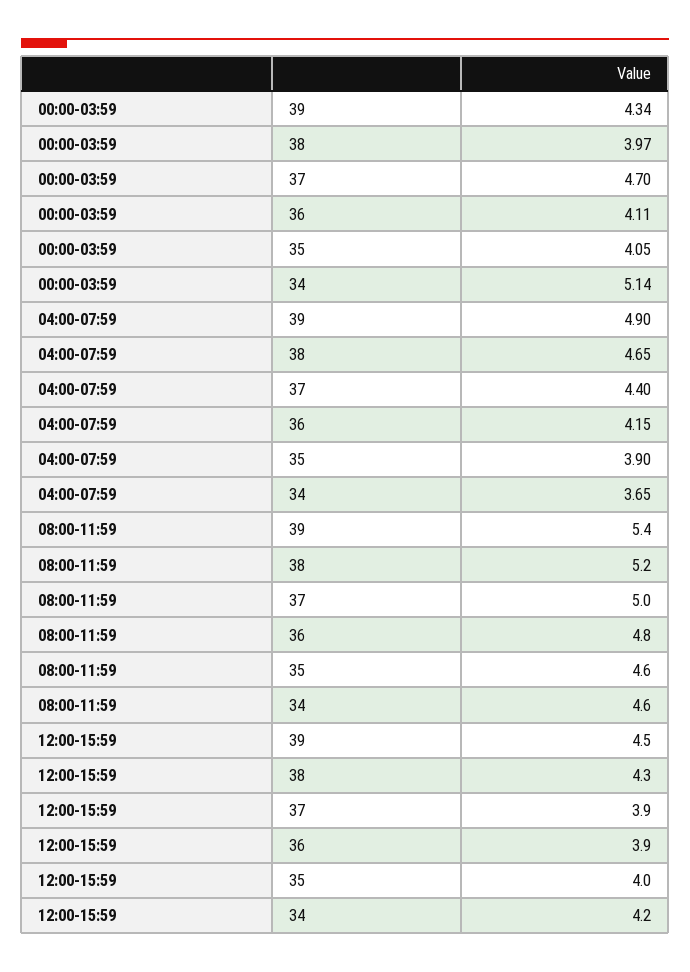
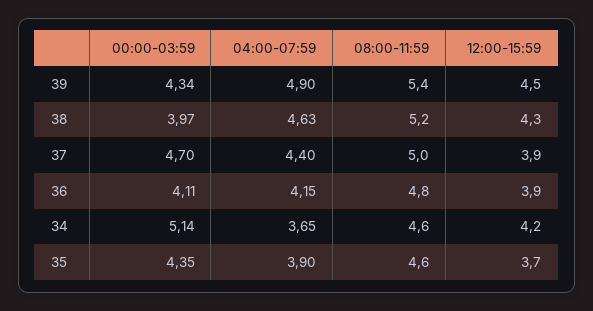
  {
    "00:00-03:59": {
      "39": 4.34,
      "38": 3.97,
      "37": 4.7,
      "36": 4.11,
-     "35": 4.05,
+     "35": 4.35,
      "34": 5.14
    },
    "04:00-07:59": {
      "39": 4.9,
-     "38": 4.65,
+     "38": 4.63,
      "37": 4.4,
      "36": 4.15,
      "35": 3.9,
      "34": 3.65
    },
    "08:00-11:59": {
      "39": 5.4,
      "38": 5.2,
      "37": 5,
      "36": 4.8,
      "35": 4.6,
      "34": 4.6
    },
    "12:00-15:59": {
      "39": 4.5,
      "38": 4.3,
      "37": 3.9,
      "36": 3.9,
-     "35": 4,
+     "35": 3.7,
      "34": 4.2
    }
  }

